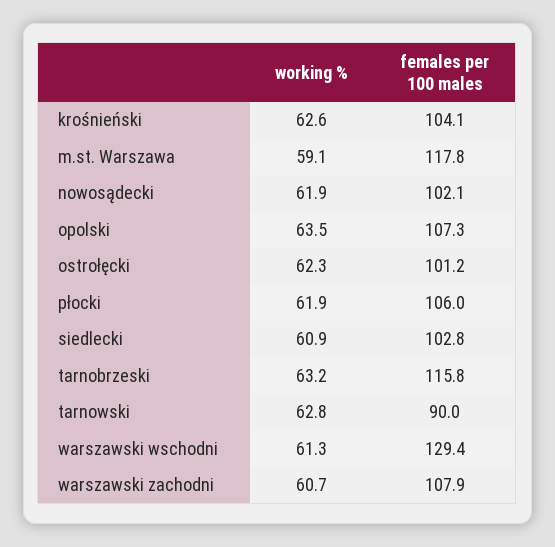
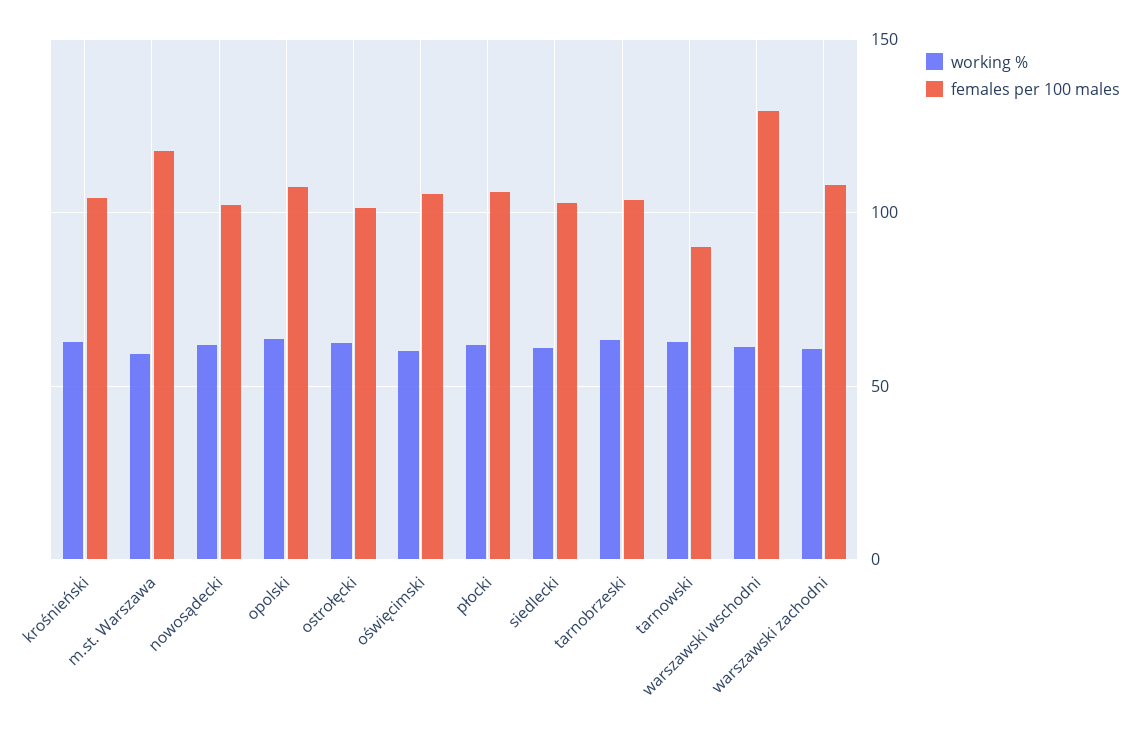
  {
    "working %": {
      "krośnieński": 62.6,
      "m.st. Warszawa": 59.1,
      "nowosądecki": 61.9,
      "opolski": 63.5,
      "ostrołęcki": 62.3,
      "płocki": 61.9,
      "siedlecki": 60.9,
      "tarnobrzeski": 63.2,
      "tarnowski": 62.8,
      "warszawski wschodni": 61.3,
-     "warszawski zachodni": 60.7
+     "warszawski zachodni": 60.7,
+     "oświęcimski": 60
    },
    "females per 100 males": {
      "krośnieński": 104.1,
      "m.st. Warszawa": 117.8,
      "nowosądecki": 102.1,
      "opolski": 107.3,
      "ostrołęcki": 101.2,
      "płocki": 106,
      "siedlecki": 102.8,
-     "tarnobrzeski": 115.8,
+     "tarnobrzeski": 105,
      "tarnowski": 90,
      "warszawski wschodni": 129.4,
-     "warszawski zachodni": 107.9
+     "warszawski zachodni": 107.9,
+     "oświęcimski": 105
    }
  }

